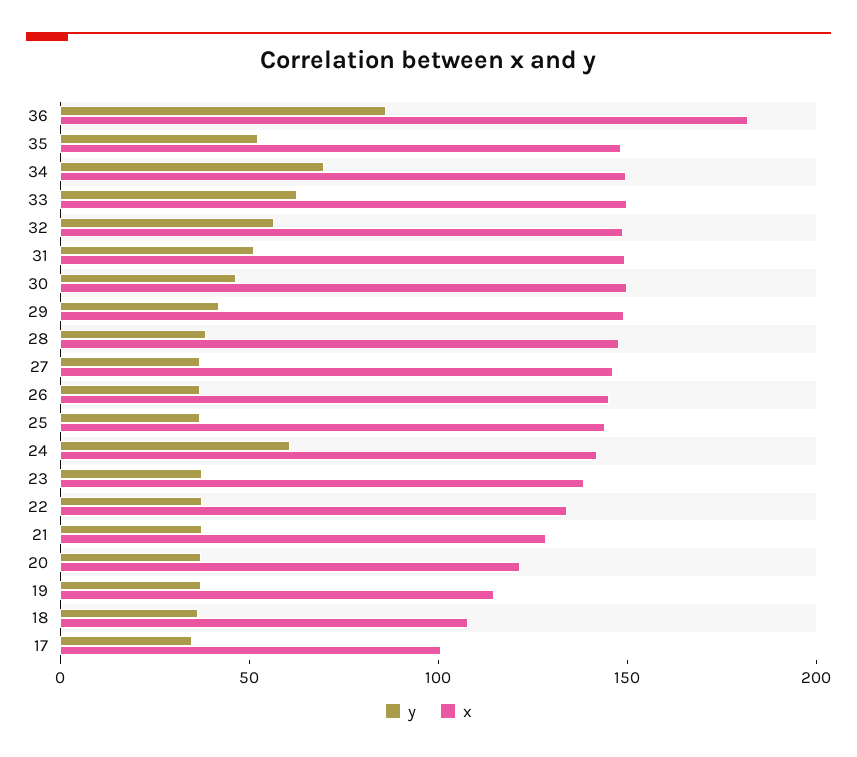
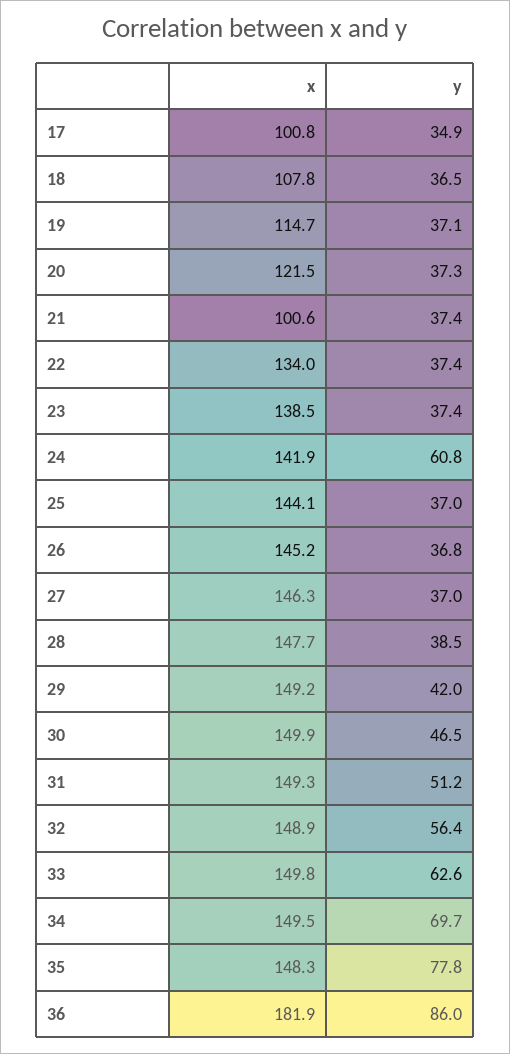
  {
    "y": {
      "36": 86,
-     "35": 50,
+     "35": 77.8,
      "34": 69.7,
      "33": 62.6,
      "32": 56.4,
      "31": 51.2,
      "30": 46.5,
      "29": 42,
      "28": 38.5,
      "27": 37,
      "26": 36.8,
      "25": 37,
      "24": 60.8,
      "23": 37.4,
      "22": 37.4,
      "21": 37.4,
      "20": 37.3,
      "19": 37.1,
      "18": 36.5,
      "17": 34.9
    },
    "x": {
      "36": 181.9,
      "35": 148.3,
      "34": 149.5,
      "33": 149.8,
      "32": 148.9,
      "31": 149.3,
      "30": 149.9,
      "29": 149.2,
      "28": 147.7,
      "27": 146.3,
      "26": 145.2,
      "25": 144.1,
      "24": 141.9,
      "23": 138.5,
      "22": 134,
-     "21": 130,
+     "21": 100.6,
      "20": 121.5,
      "19": 114.7,
      "18": 107.8,
      "17": 100.8
    }
  }

